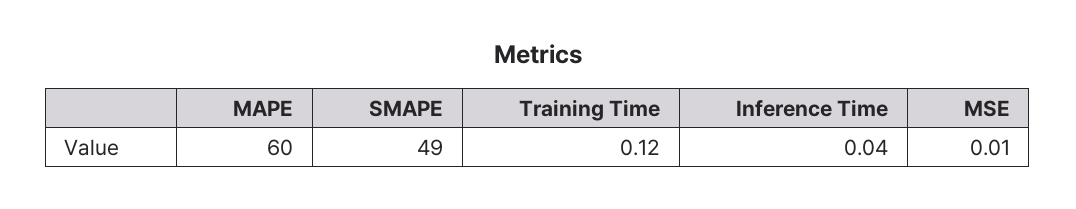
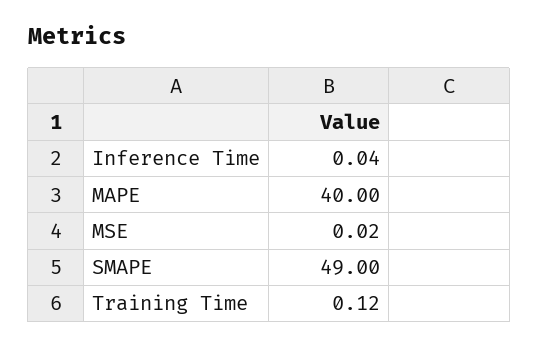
  {
-   "MAPE": 60,
+   "MAPE": 40,
    "SMAPE": 49,
    "Training Time": 0.12,
    "Inference Time": 0.04,
-   "MSE": 0.01
+   "MSE": 0.02
  }

